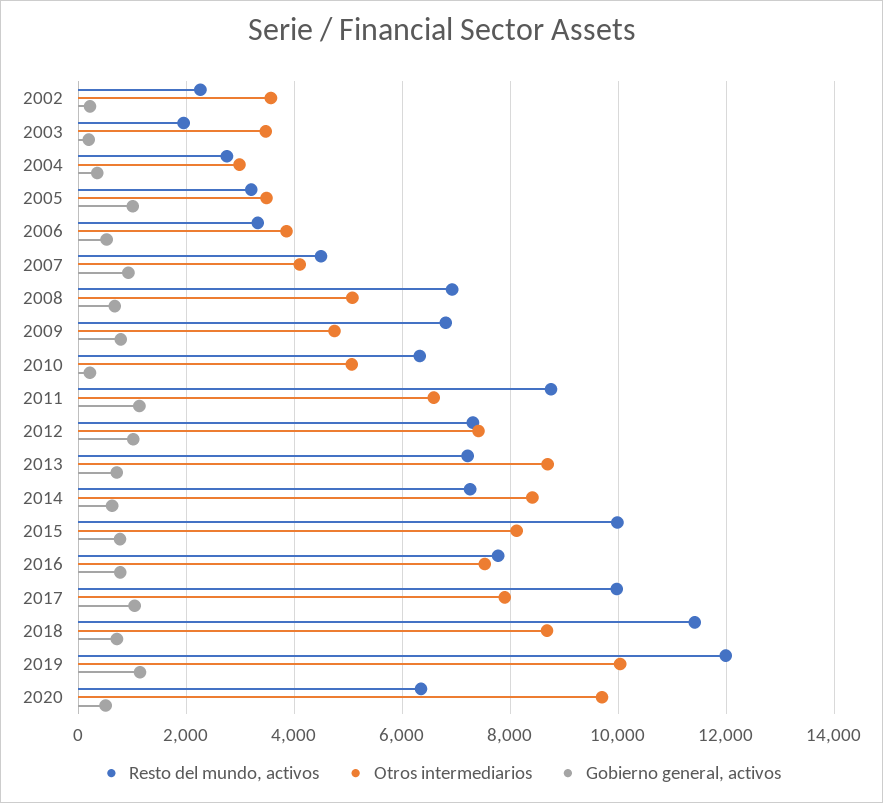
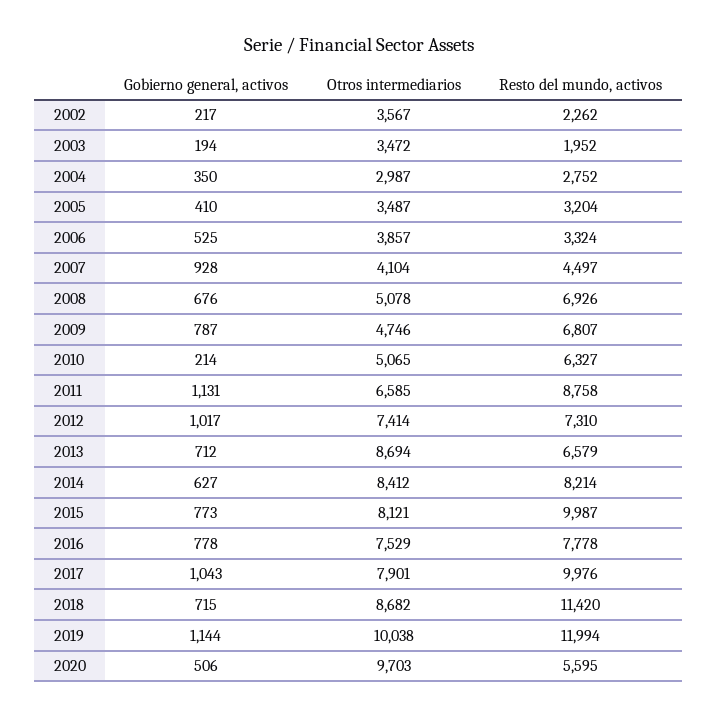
  {
    "Resto del mundo, activos": {
      "2002": 2262,
      "2003": 1952,
      "2004": 2752,
      "2005": 3204,
      "2006": 3324,
      "2007": 4497,
      "2008": 6926,
      "2009": 6807,
      "2010": 6327,
      "2011": 8758,
      "2012": 7310,
-     "2013": 7200,
+     "2013": 6579,
-     "2014": 7200,
+     "2014": 8214,
      "2015": 9987,
      "2016": 7778,
      "2017": 9976,
      "2018": 11420,
      "2019": 11994,
-     "2020": 6400
+     "2020": 5595
    },
    "Otros intermediarios": {
      "2002": 3567,
      "2003": 3472,
      "2004": 2987,
      "2005": 3487,
      "2006": 3857,
      "2007": 4104,
      "2008": 5078,
      "2009": 4746,
      "2010": 5065,
      "2011": 6585,
      "2012": 7414,
      "2013": 8694,
      "2014": 8412,
      "2015": 8121,
      "2016": 7529,
      "2017": 7901,
      "2018": 8682,
      "2019": 10038,
      "2020": 9703
    },
    "Gobierno general, activos": {
      "2002": 217,
      "2003": 194,
      "2004": 350,
-     "2005": 1000,
+     "2005": 410,
      "2006": 525,
      "2007": 928,
      "2008": 676,
      "2009": 787,
      "2010": 214,
      "2011": 1131,
      "2012": 1017,
      "2013": 712,
      "2014": 627,
      "2015": 773,
      "2016": 778,
      "2017": 1043,
      "2018": 715,
      "2019": 1144,
      "2020": 506
    }
  }

